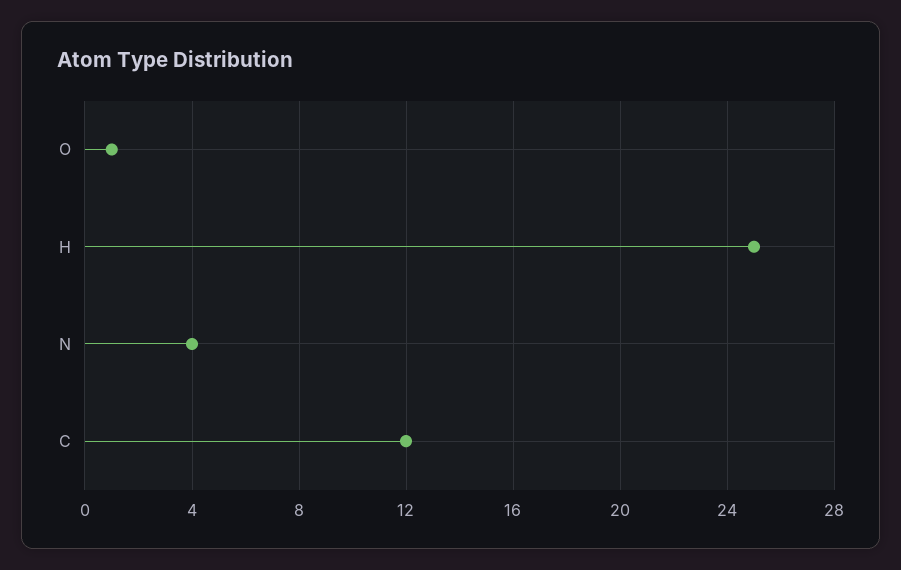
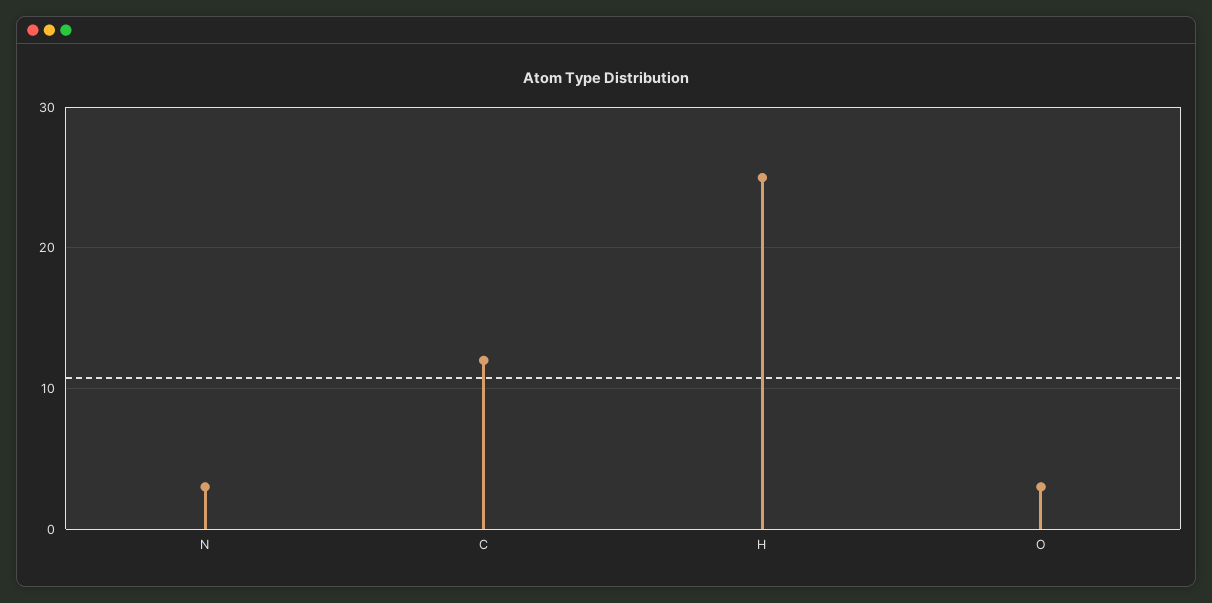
  {
-   "O": 1,
+   "O": 3,
    "H": 25,
-   "N": 4,
+   "N": 3,
    "C": 12
  }

